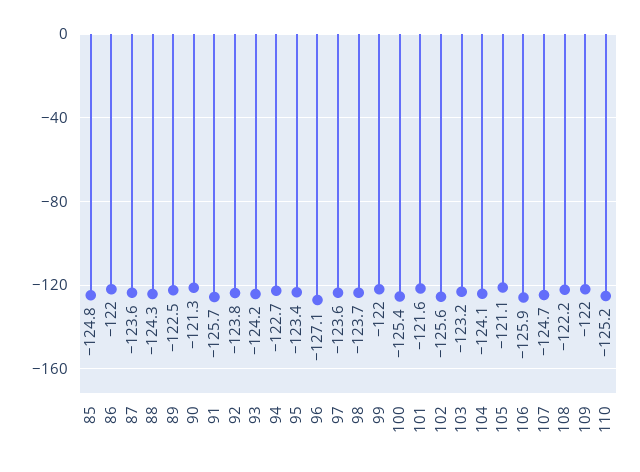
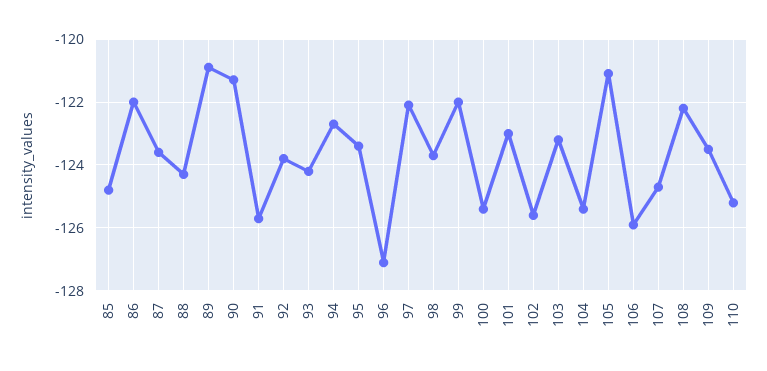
  {
    "85": -124.8,
    "86": -122,
    "87": -123.6,
    "88": -124.3,
-   "89": -122.5,
+   "89": -121,
    "90": -121.3,
    "91": -125.7,
    "92": -123.8,
    "93": -124.2,
    "94": -122.7,
    "95": -123.4,
    "96": -127.1,
-   "97": -123.6,
+   "97": -122,
    "98": -123.7,
    "99": -122,
    "100": -125.4,
-   "101": -121.6,
+   "101": -123,
    "102": -125.6,
    "103": -123.2,
-   "104": -124.1,
+   "104": -125.5,
    "105": -121.1,
    "106": -125.9,
    "107": -124.7,
    "108": -122.2,
-   "109": -122,
+   "109": -123.5,
    "110": -125.2
  }

